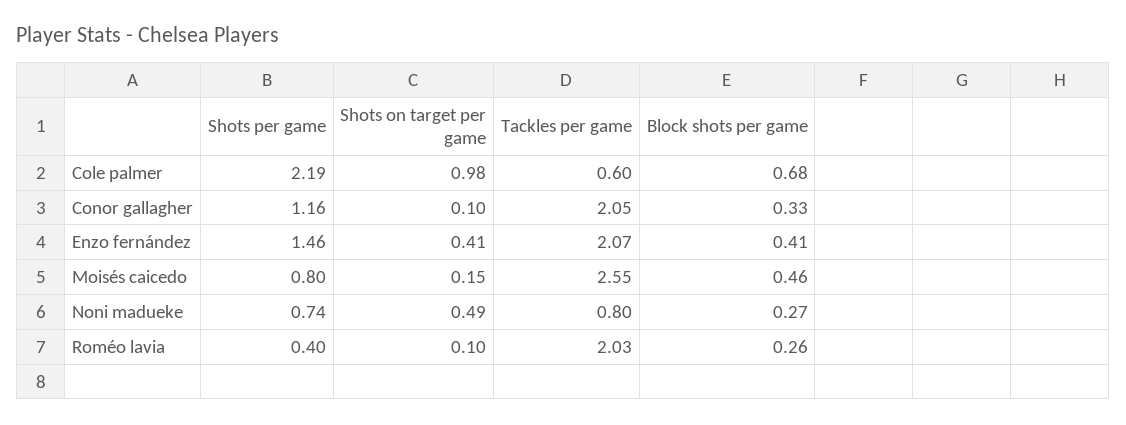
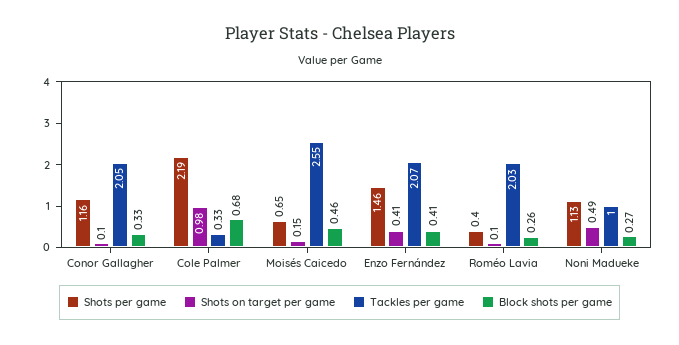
  {
    "Shots per game": {
      "Cole palmer": 2.19,
      "Conor gallagher": 1.16,
      "Enzo fernández": 1.46,
-     "Moisés caicedo": 0.8,
+     "Moisés caicedo": 0.65,
-     "Noni madueke": 0.74,
+     "Noni madueke": 1.13,
      "Roméo lavia": 0.4
    },
    "Shots on target per game": {
      "Cole palmer": 0.98,
      "Conor gallagher": 0.1,
      "Enzo fernández": 0.41,
      "Moisés caicedo": 0.15,
      "Noni madueke": 0.49,
      "Roméo lavia": 0.1
    },
    "Tackles per game": {
-     "Cole palmer": 0.6,
+     "Cole palmer": 0.33,
      "Conor gallagher": 2.05,
      "Enzo fernández": 2.07,
      "Moisés caicedo": 2.55,
-     "Noni madueke": 0.8,
+     "Noni madueke": 1,
      "Roméo lavia": 2.03
    },
    "Block shots per game": {
      "Cole palmer": 0.68,
      "Conor gallagher": 0.33,
      "Enzo fernández": 0.41,
      "Moisés caicedo": 0.46,
      "Noni madueke": 0.27,
      "Roméo lavia": 0.26
    }
  }

